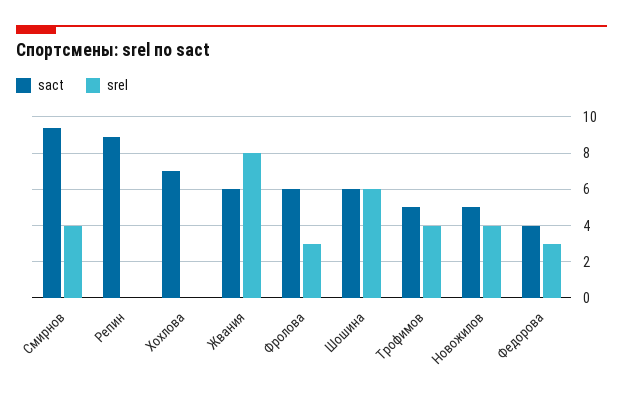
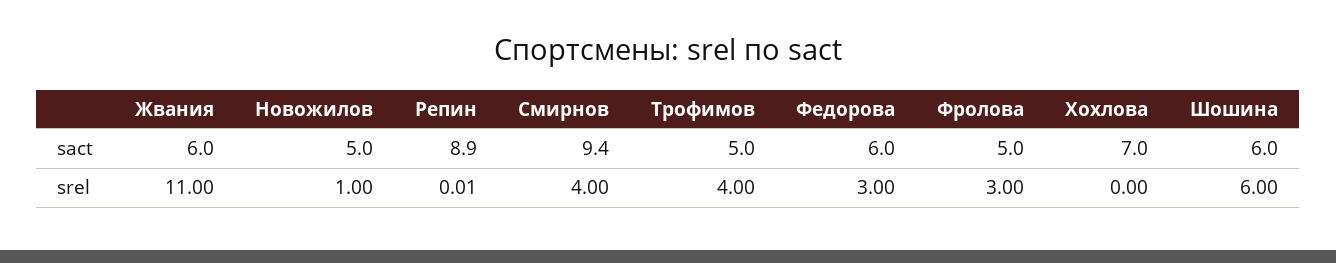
  {
    "sact": {
      "Смирнов": 9.4,
      "Репин": 8.9,
      "Хохлова": 7,
      "Жвания": 6,
-     "Фролова": 6,
+     "Фролова": 5,
      "Шошина": 6,
      "Трофимов": 5,
      "Новожилов": 5,
-     "Федорова": 4
+     "Федорова": 6
    },
    "srel": {
      "Смирнов": 4,
      "Репин": 0.01,
      "Хохлова": 0,
-     "Жвания": 8,
+     "Жвания": 11,
      "Фролова": 3,
      "Шошина": 6,
      "Трофимов": 4,
-     "Новожилов": 4,
+     "Новожилов": 1,
      "Федорова": 3
    }
  }

